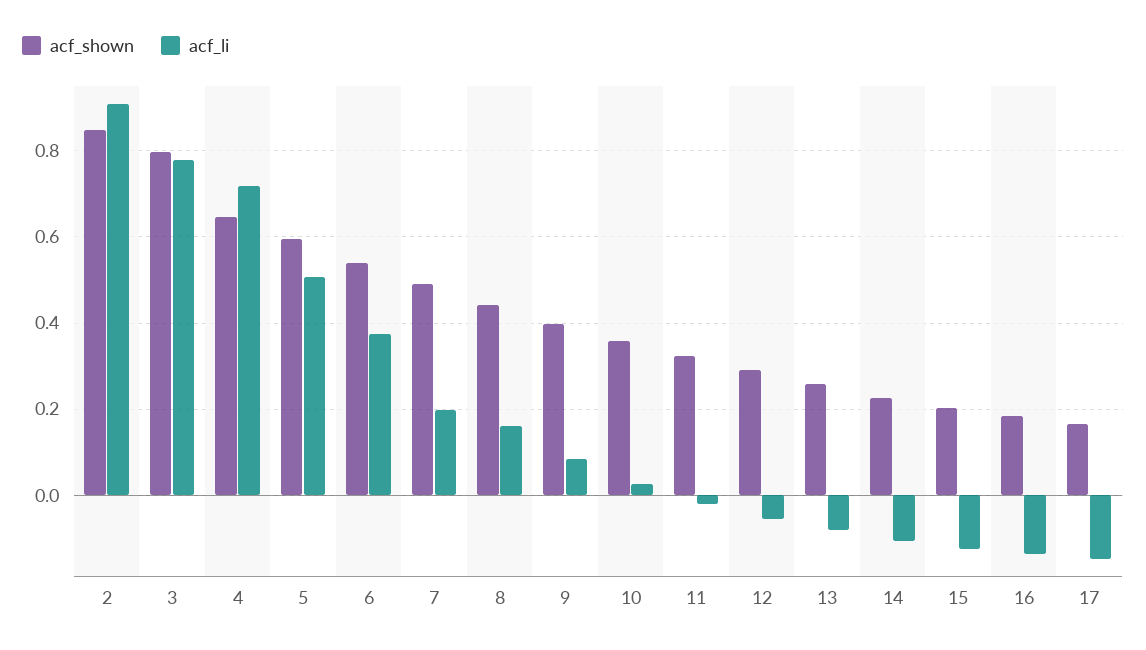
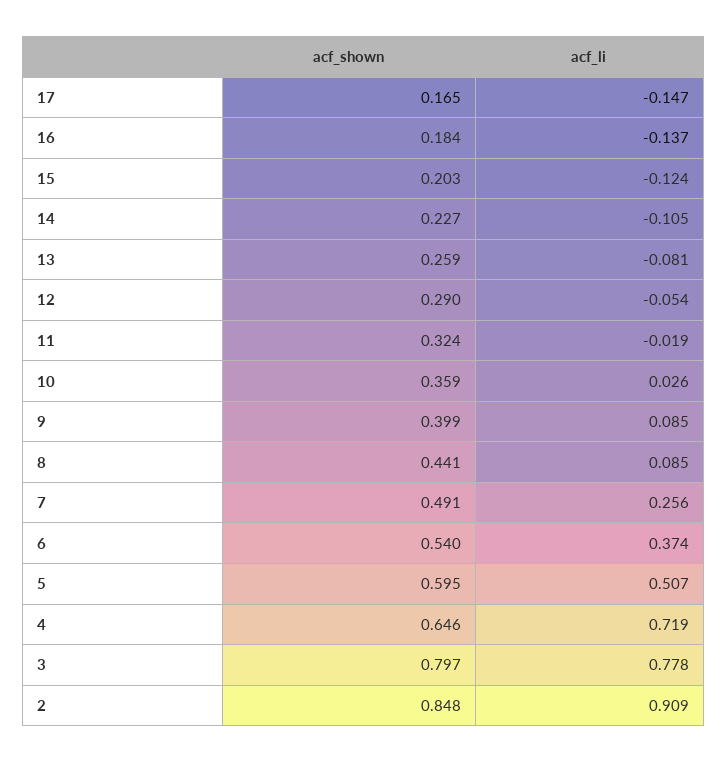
  {
    "acf_shown": {
      "2": 0.848,
      "3": 0.797,
      "4": 0.646,
      "5": 0.595,
      "6": 0.54,
      "7": 0.491,
      "8": 0.441,
      "9": 0.399,
      "10": 0.359,
      "11": 0.324,
      "12": 0.29,
      "13": 0.259,
      "14": 0.227,
      "15": 0.203,
      "16": 0.184,
      "17": 0.165
    },
    "acf_li": {
      "2": 0.909,
      "3": 0.778,
      "4": 0.719,
      "5": 0.507,
      "6": 0.374,
-     "7": 0.2,
+     "7": 0.256,
-     "8": 0.16,
+     "8": 0.085,
      "9": 0.085,
      "10": 0.026,
      "11": -0.019,
      "12": -0.054,
      "13": -0.081,
      "14": -0.105,
      "15": -0.124,
      "16": -0.137,
      "17": -0.147
    }
  }

